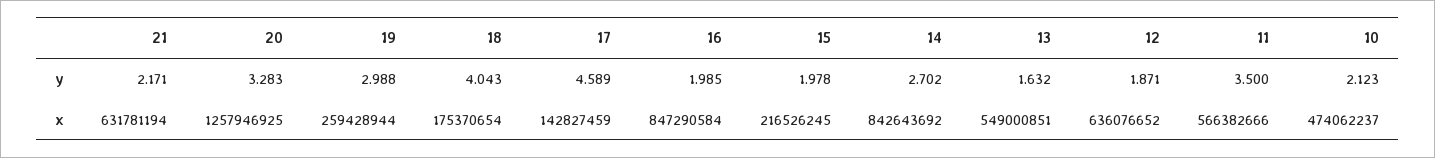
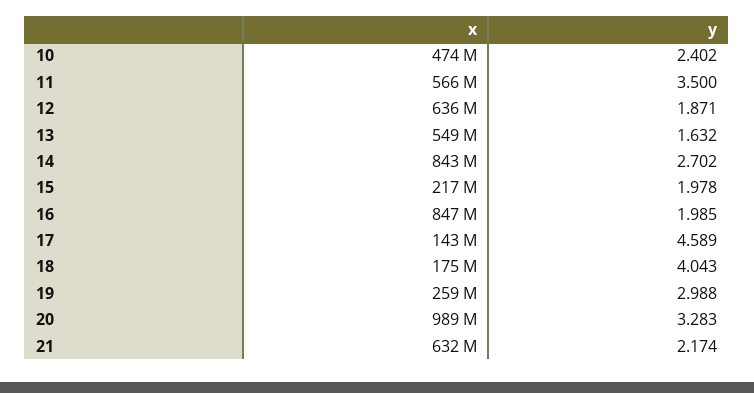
  {
    "21": {
-     "y": 2.171,
+     "y": 2.174,
      "x": 631781194
    },
    "20": {
      "y": 3.283,
-     "x": 1257946925
+     "x": 989000000
    },
    "19": {
      "y": 2.988,
      "x": 259428944
    },
    "18": {
      "y": 4.043,
      "x": 175370654
    },
    "17": {
      "y": 4.589,
      "x": 142827459
    },
    "16": {
      "y": 1.985,
      "x": 847290584
    },
    "15": {
      "y": 1.978,
      "x": 216526245
    },
    "14": {
      "y": 2.702,
      "x": 842643692
    },
    "13": {
      "y": 1.632,
      "x": 549000851
    },
    "12": {
      "y": 1.871,
      "x": 636076652
    },
    "11": {
      "y": 3.5,
      "x": 566382666
    },
    "10": {
-     "y": 2.123,
+     "y": 2.402,
      "x": 474062237
    }
  }

